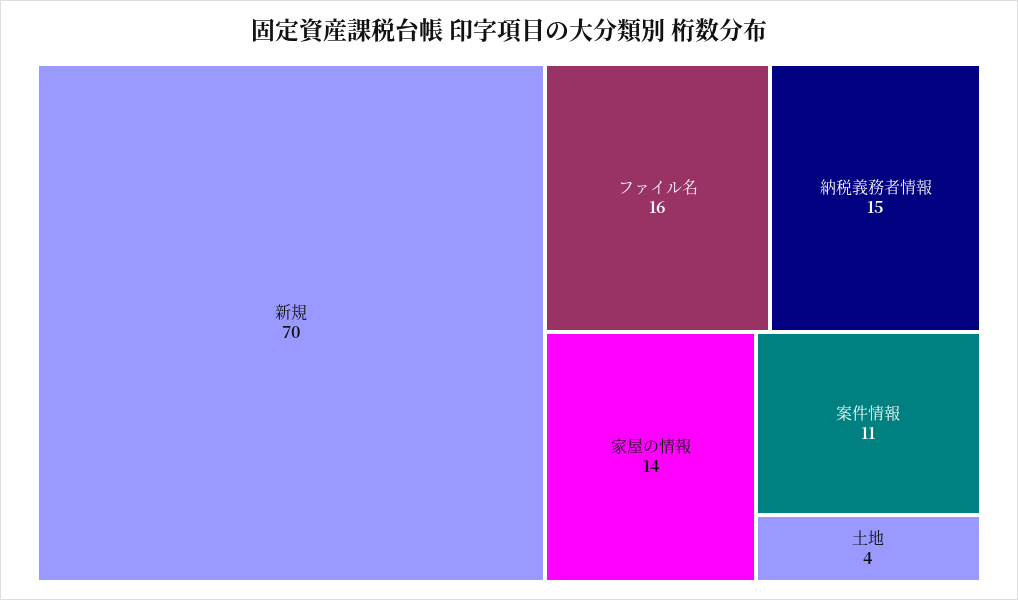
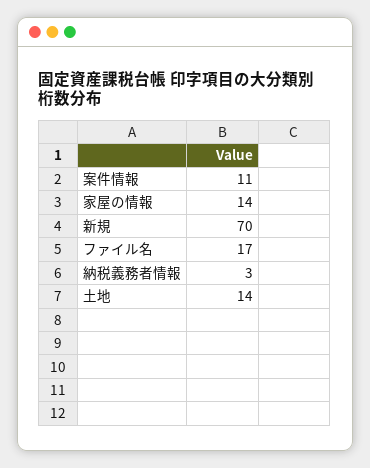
  {
    "新規": 70,
-   "ファイル名": 16,
+   "ファイル名": 17,
-   "納税義務者情報": 15,
+   "納税義務者情報": 3,
    "家屋の情報": 14,
    "案件情報": 11,
-   "土地": 4
+   "土地": 14
  }

